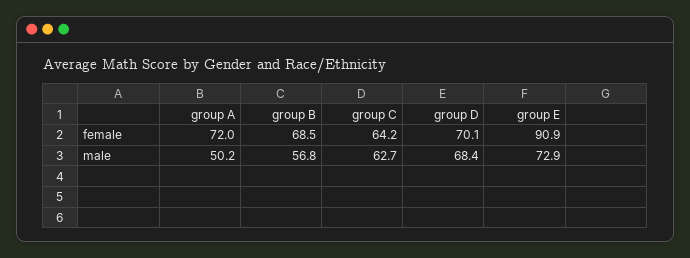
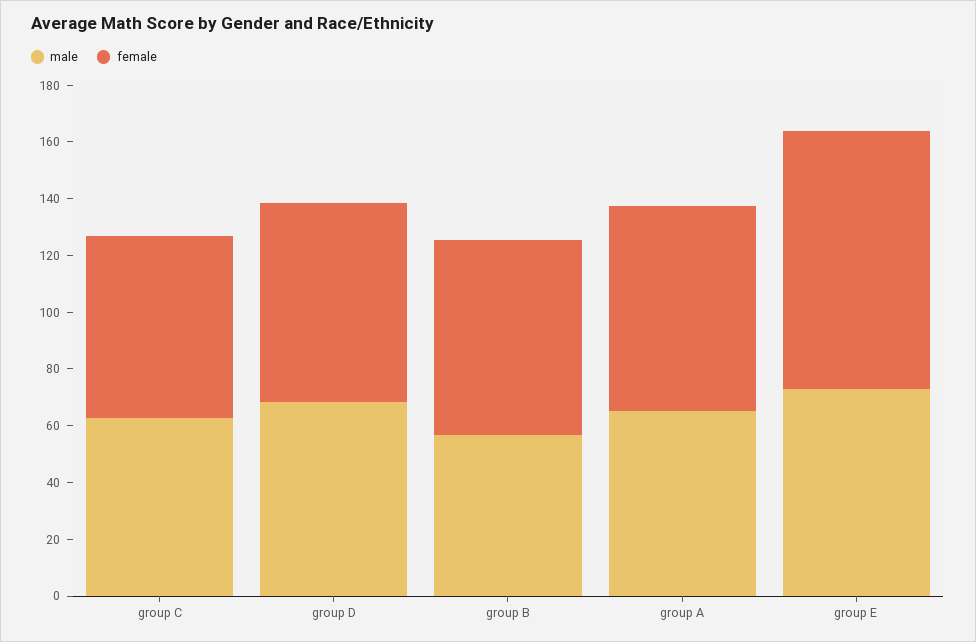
  {
    "female": {
      "group A": 72,
      "group B": 68.5,
      "group C": 64.2,
      "group D": 70.1,
      "group E": 90.9
    },
    "male": {
-     "group A": 50.2,
+     "group A": 65,
      "group B": 56.8,
      "group C": 62.7,
      "group D": 68.4,
      "group E": 72.9
    }
  }

